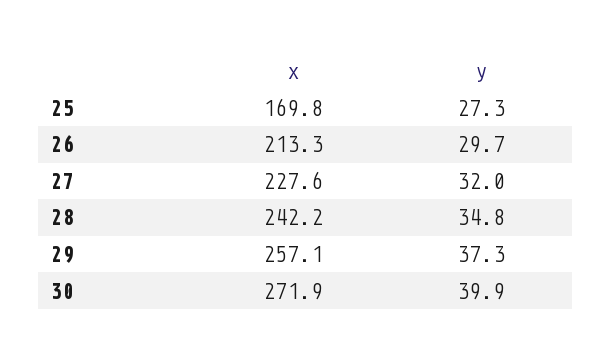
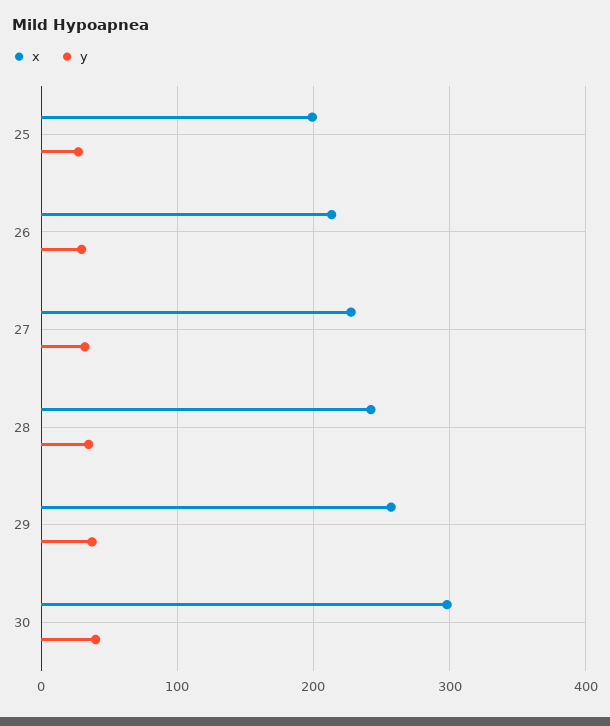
  {
    "x": {
-     "25": 169.8,
+     "25": 200,
      "26": 213.3,
      "27": 227.6,
      "28": 242.2,
      "29": 257.1,
-     "30": 271.9
+     "30": 300
    },
    "y": {
      "25": 27.3,
      "26": 29.7,
      "27": 32,
      "28": 34.8,
      "29": 37.3,
      "30": 39.9
    }
  }

